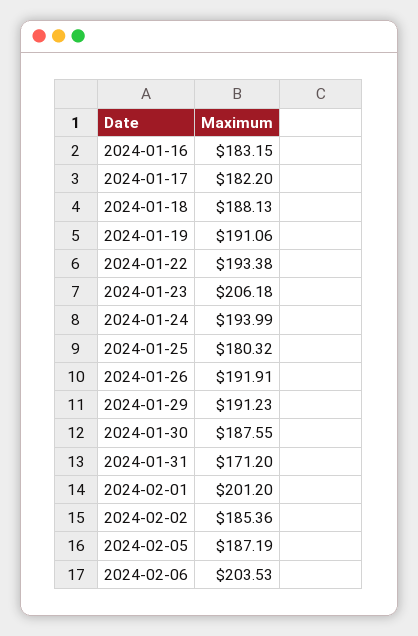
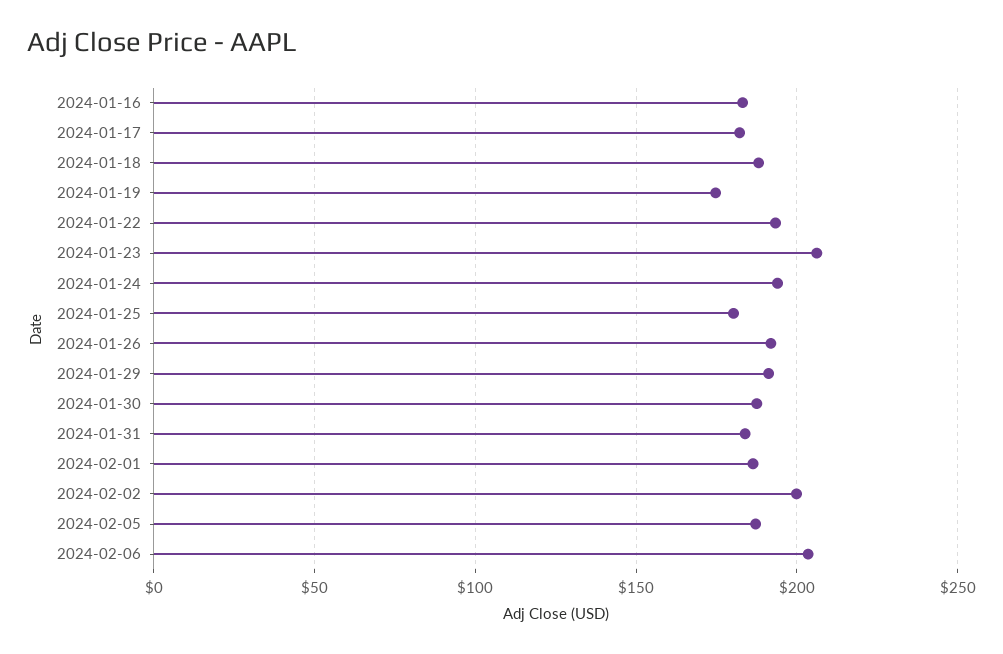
  {
    "2024-01-16": 183.15,
    "2024-01-17": 182.2,
    "2024-01-18": 188.13,
-   "2024-01-19": 191.06,
+   "2024-01-19": 175,
    "2024-01-22": 193.38,
    "2024-01-23": 206.18,
    "2024-01-24": 193.99,
    "2024-01-25": 180.32,
    "2024-01-26": 191.91,
    "2024-01-29": 191.23,
    "2024-01-30": 187.55,
-   "2024-01-31": 171.2,
+   "2024-01-31": 185,
-   "2024-02-01": 201.2,
+   "2024-02-01": 185,
-   "2024-02-02": 185.36,
+   "2024-02-02": 200,
    "2024-02-05": 187.19,
    "2024-02-06": 203.53
  }

